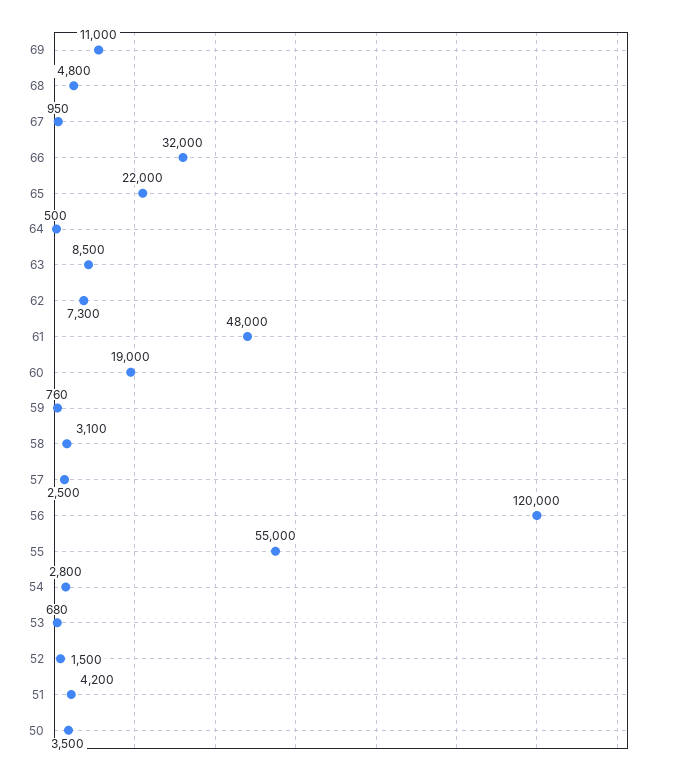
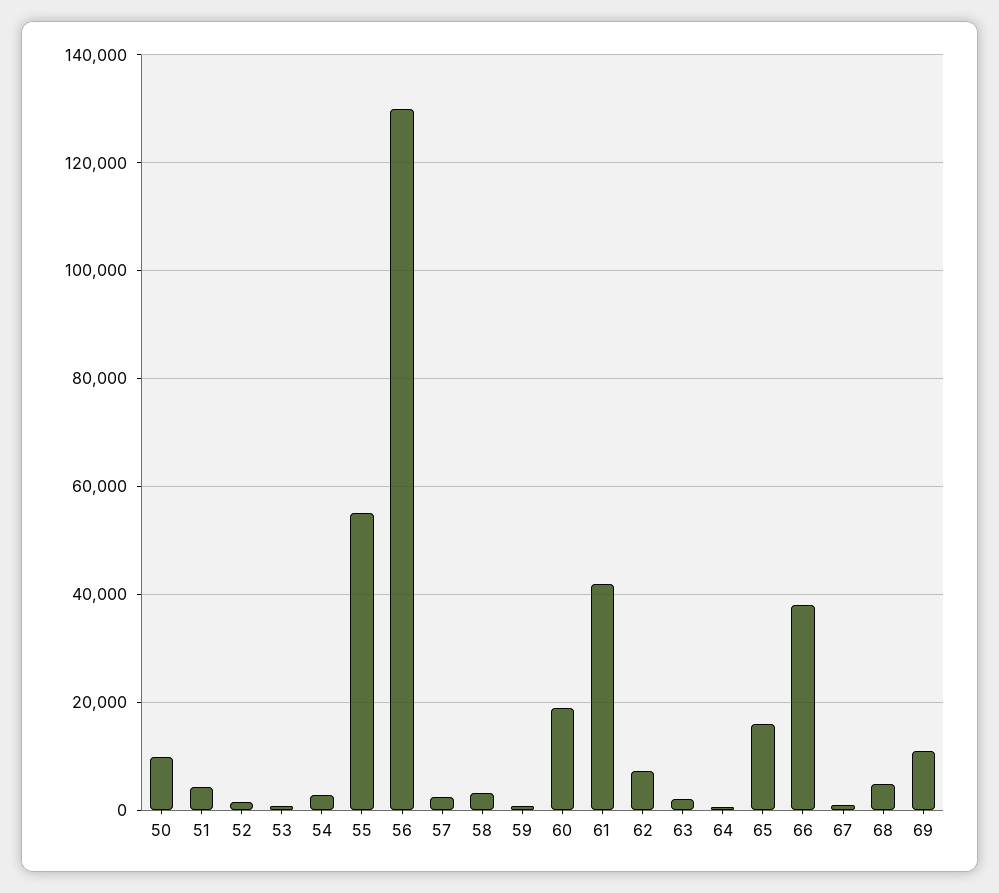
  {
    "69": 11000,
    "68": 4800,
    "67": 950,
-   "66": 32000,
+   "66": 38000,
-   "65": 22000,
+   "65": 16000,
    "64": 500,
-   "63": 8500,
+   "63": 2000,
    "62": 7300,
-   "61": 48000,
+   "61": 42000,
    "60": 19000,
    "59": 760,
    "58": 3100,
    "57": 2500,
-   "56": 120000,
+   "56": 130000,
    "55": 55000,
    "54": 2800,
    "53": 680,
    "52": 1500,
    "51": 4200,
-   "50": 3500
+   "50": 10000
  }

